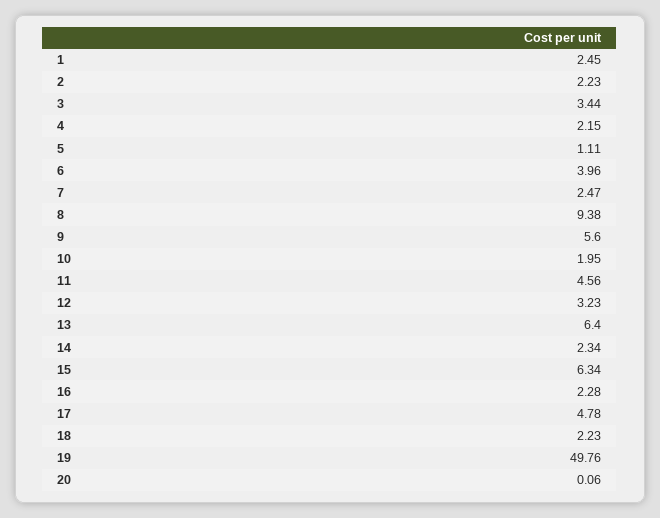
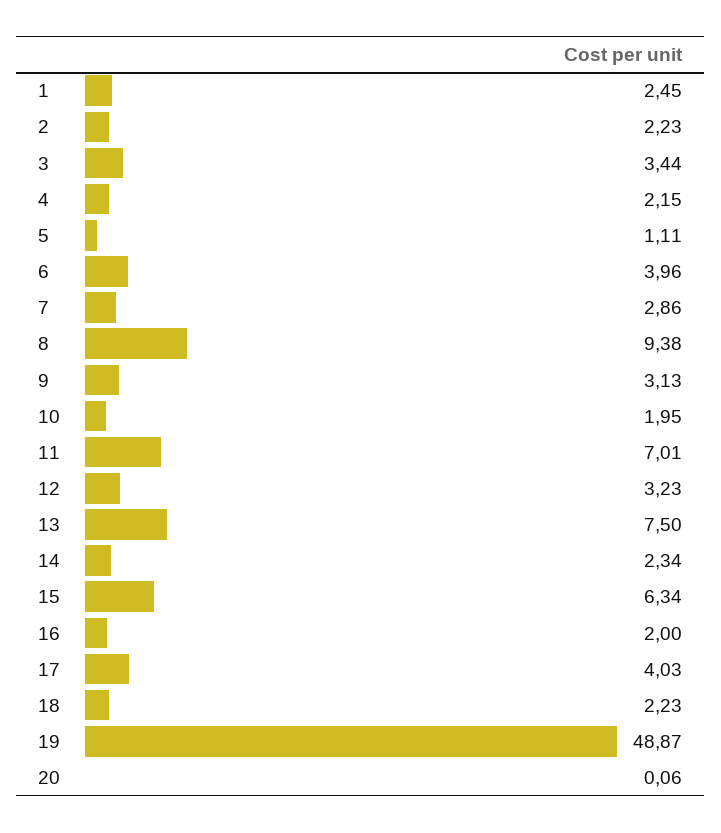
  {
    "1": 2.45,
    "2": 2.23,
    "3": 3.44,
    "4": 2.15,
    "5": 1.11,
    "6": 3.96,
-   "7": 2.47,
+   "7": 2.86,
    "8": 9.38,
-   "9": 5.6,
+   "9": 3.13,
    "10": 1.95,
-   "11": 4.56,
+   "11": 7.01,
    "12": 3.23,
-   "13": 6.4,
+   "13": 7.5,
    "14": 2.34,
    "15": 6.34,
-   "16": 2.28,
+   "16": 2,
-   "17": 4.78,
+   "17": 4.03,
    "18": 2.23,
-   "19": 49.76,
+   "19": 48.87,
    "20": 0.06
  }

